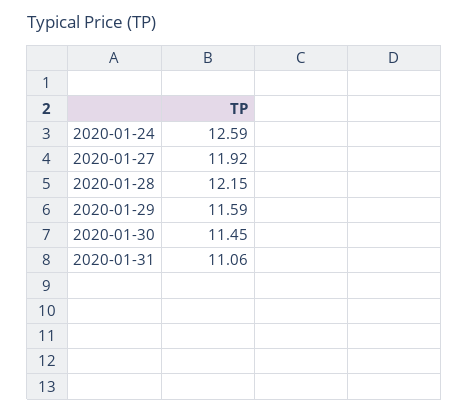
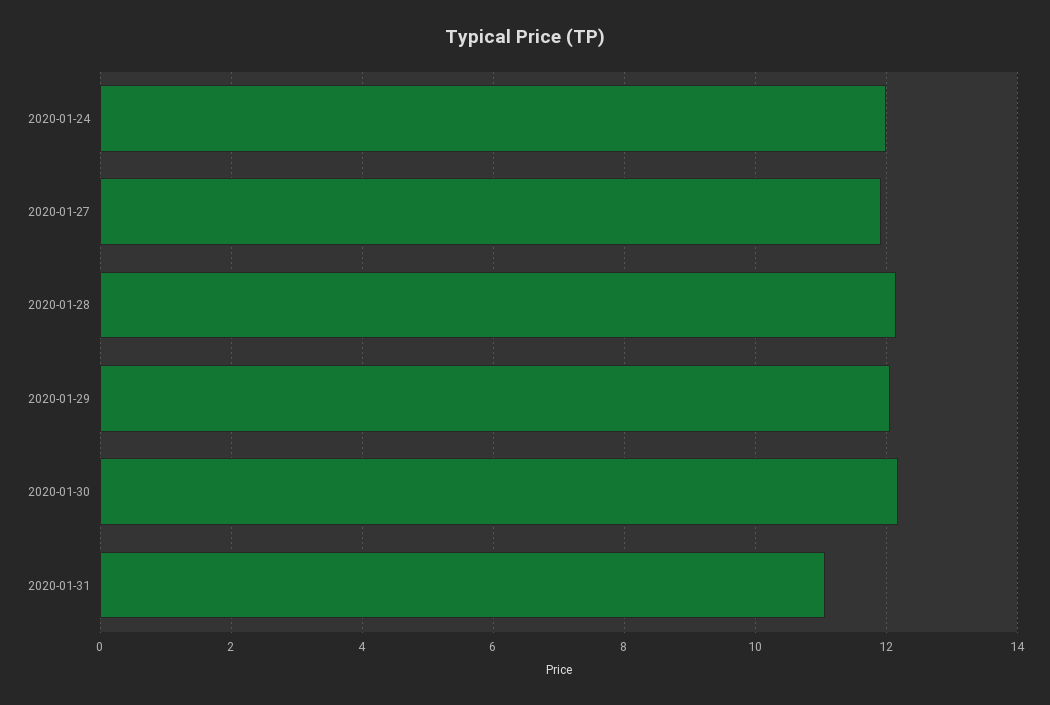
  {
-   "2020-01-24": 12.59,
+   "2020-01-24": 12,
    "2020-01-27": 11.92,
    "2020-01-28": 12.15,
-   "2020-01-29": 11.59,
+   "2020-01-29": 12,
-   "2020-01-30": 11.45,
+   "2020-01-30": 12.2,
    "2020-01-31": 11.06
  }

